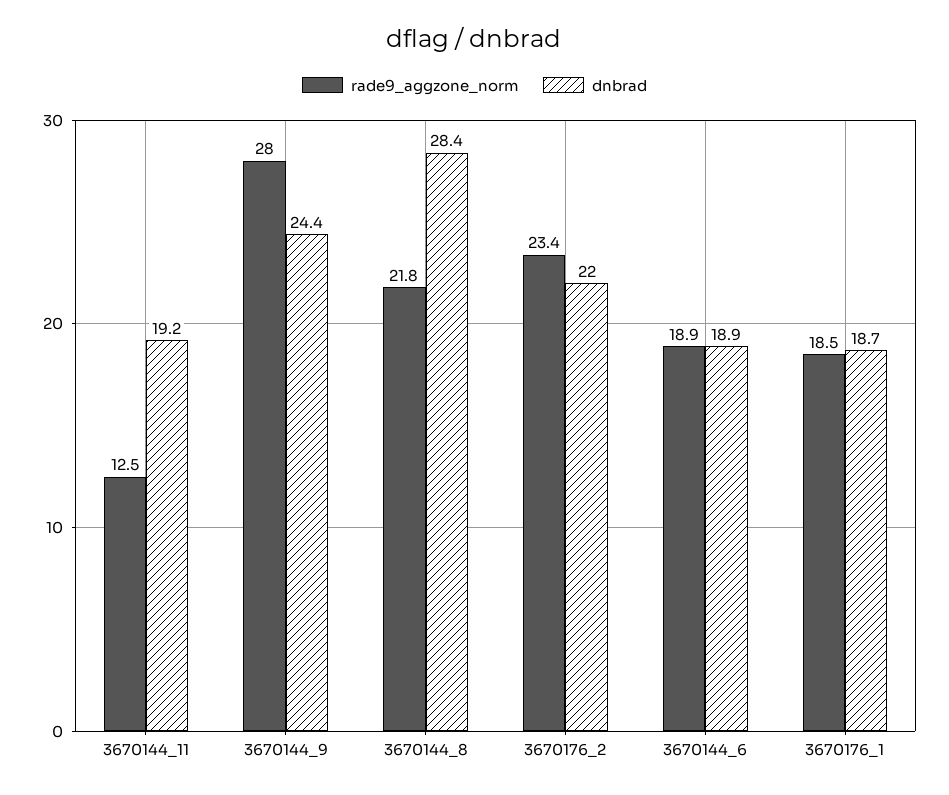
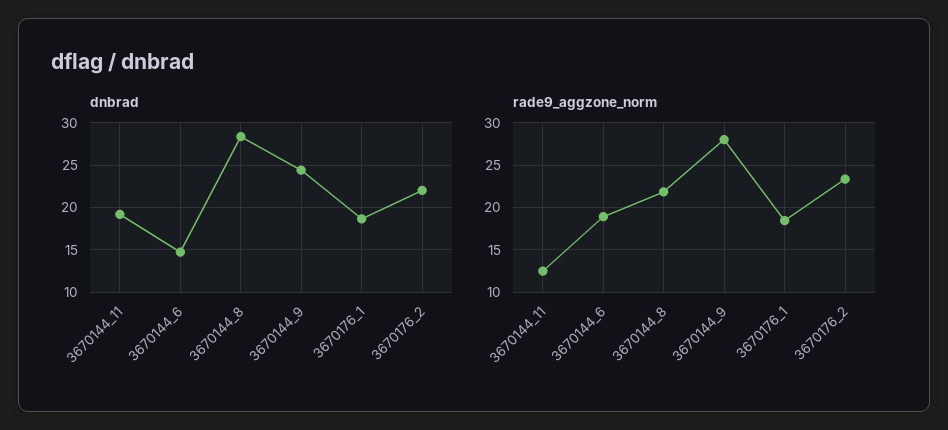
  {
    "rade9_aggzone_norm": {
      "3670144_11": 12.5,
      "3670144_9": 28,
      "3670144_8": 21.8,
      "3670176_2": 23.4,
      "3670144_6": 18.9,
      "3670176_1": 18.5
    },
    "dnbrad": {
      "3670144_11": 19.2,
      "3670144_9": 24.4,
      "3670144_8": 28.4,
      "3670176_2": 22,
-     "3670144_6": 18.9,
+     "3670144_6": 15,
      "3670176_1": 18.7
    }
  }

